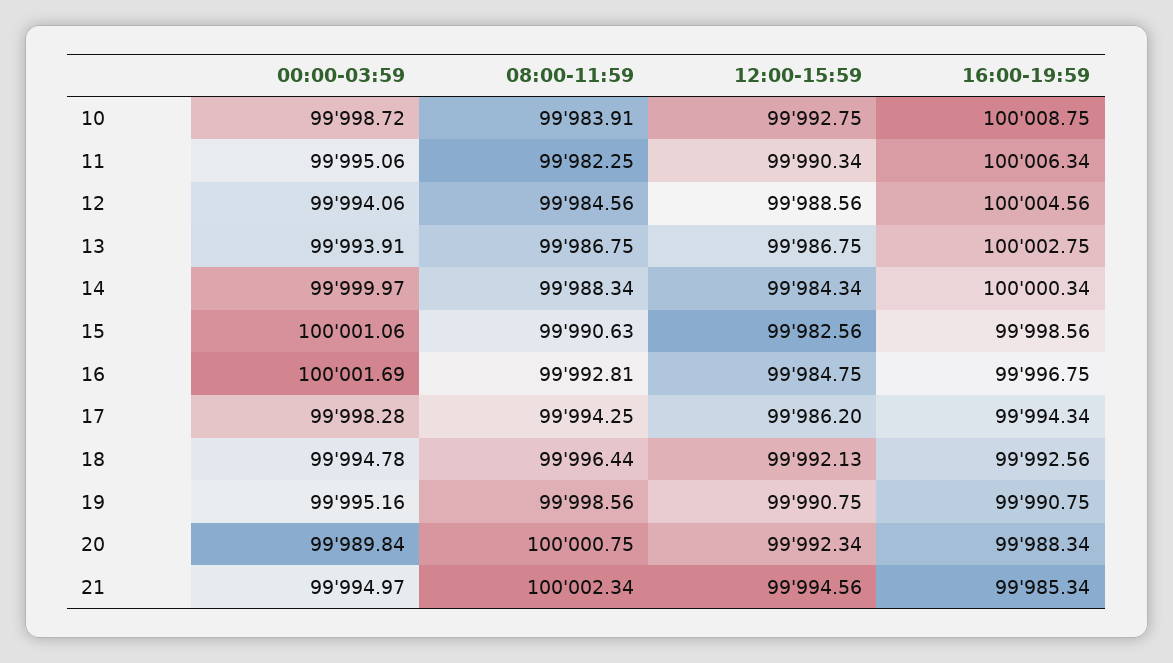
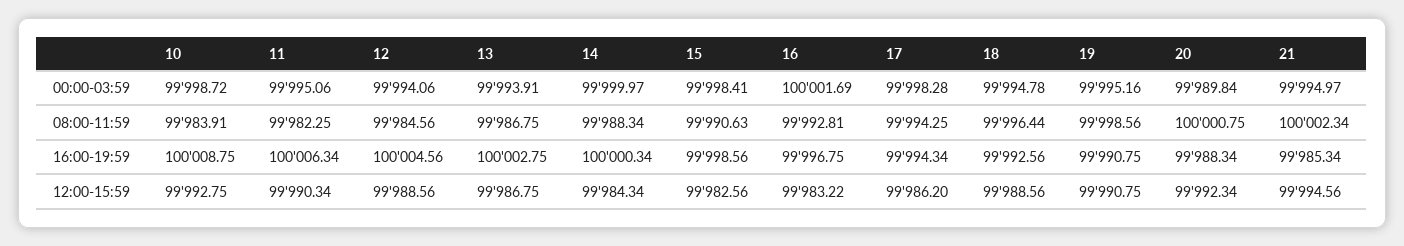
  {
    "00:00-03:59": {
      "10": 99998.72,
      "11": 99995.06,
      "12": 99994.06,
      "13": 99993.91,
      "14": 99999.97,
-     "15": 100001.06,
+     "15": 99998.41,
      "16": 100001.69,
      "17": 99998.28,
      "18": 99994.78,
      "19": 99995.16,
      "20": 99989.84,
      "21": 99994.97
    },
    "08:00-11:59": {
      "10": 99983.91,
      "11": 99982.25,
      "12": 99984.56,
      "13": 99986.75,
      "14": 99988.34,
      "15": 99990.63,
      "16": 99992.81,
      "17": 99994.25,
      "18": 99996.44,
      "19": 99998.56,
      "20": 100000.75,
      "21": 100002.34
    },
    "12:00-15:59": {
      "10": 99992.75,
      "11": 99990.34,
      "12": 99988.56,
      "13": 99986.75,
      "14": 99984.34,
      "15": 99982.56,
-     "16": 99984.75,
+     "16": 99983.22,
      "17": 99986.2,
-     "18": 99992.13,
+     "18": 99988.56,
      "19": 99990.75,
      "20": 99992.34,
      "21": 99994.56
    },
    "16:00-19:59": {
      "10": 100008.75,
      "11": 100006.34,
      "12": 100004.56,
      "13": 100002.75,
      "14": 100000.34,
      "15": 99998.56,
      "16": 99996.75,
      "17": 99994.34,
      "18": 99992.56,
      "19": 99990.75,
      "20": 99988.34,
      "21": 99985.34
    }
  }

